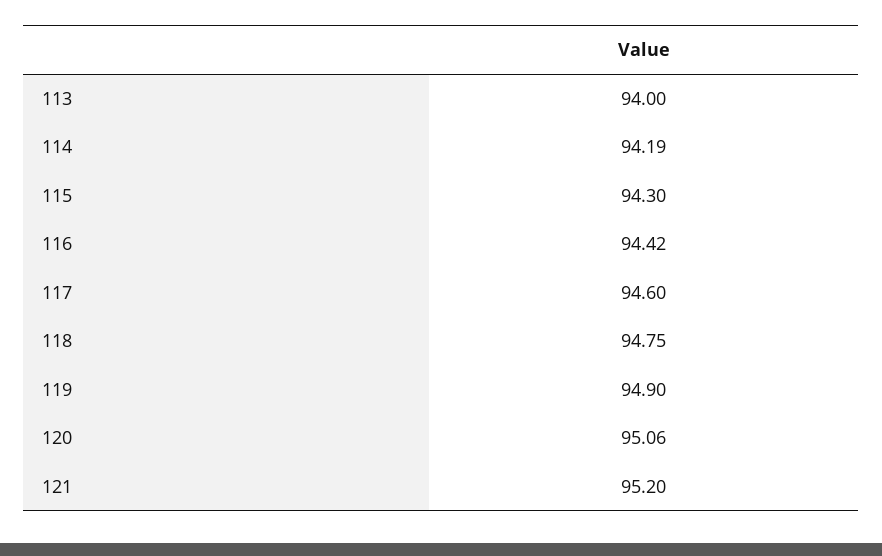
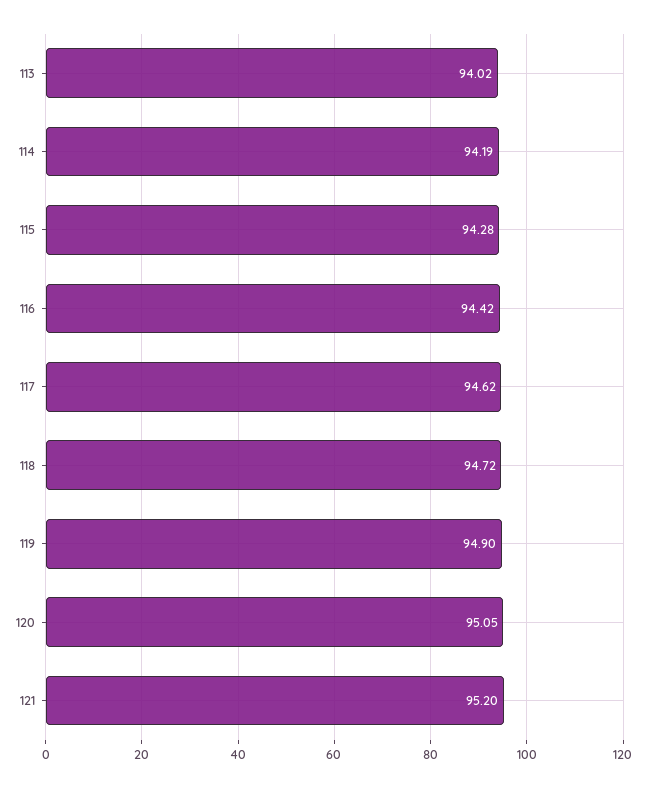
  {
-   "113": 94,
+   "113": 94.02,
    "114": 94.19,
-   "115": 94.3,
+   "115": 94.28,
    "116": 94.42,
-   "117": 94.6,
+   "117": 94.62,
-   "118": 94.75,
+   "118": 94.72,
    "119": 94.9,
-   "120": 95.06,
+   "120": 95.05,
    "121": 95.2
  }

